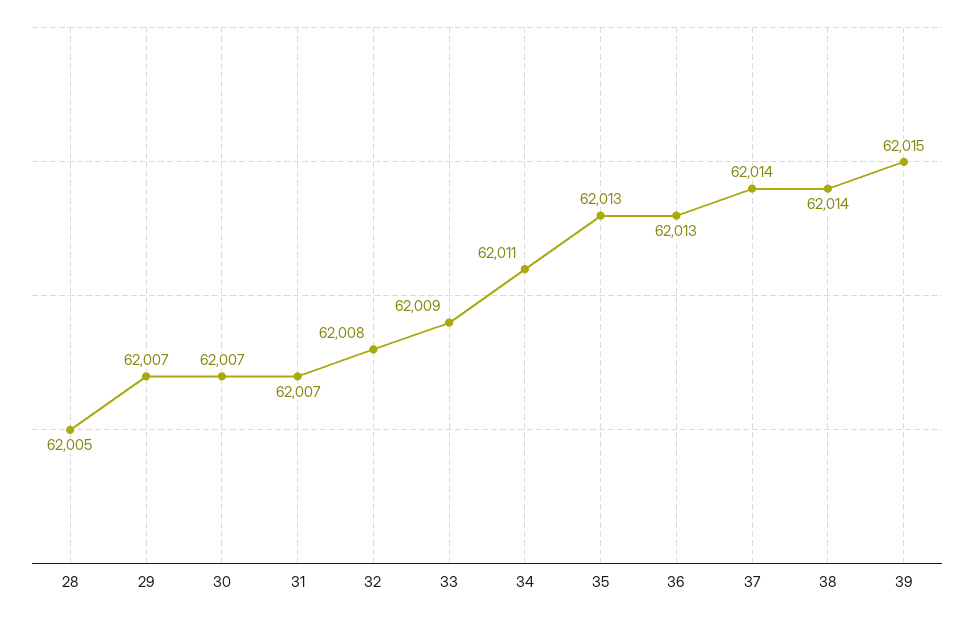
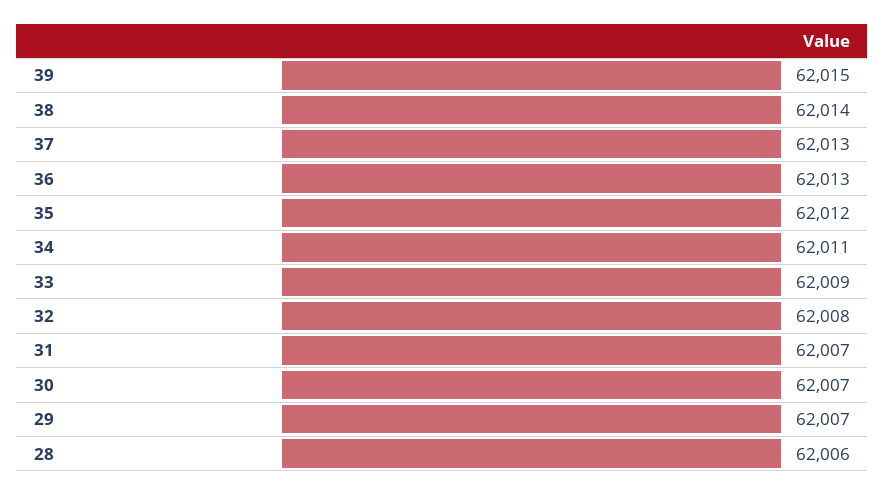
  {
-   "28": 62005,
+   "28": 62006,
    "29": 62007,
    "30": 62007,
    "31": 62007,
    "32": 62008,
    "33": 62009,
    "34": 62011,
-   "35": 62013,
+   "35": 62012,
    "36": 62013,
-   "37": 62014,
+   "37": 62013,
    "38": 62014,
    "39": 62015
  }

